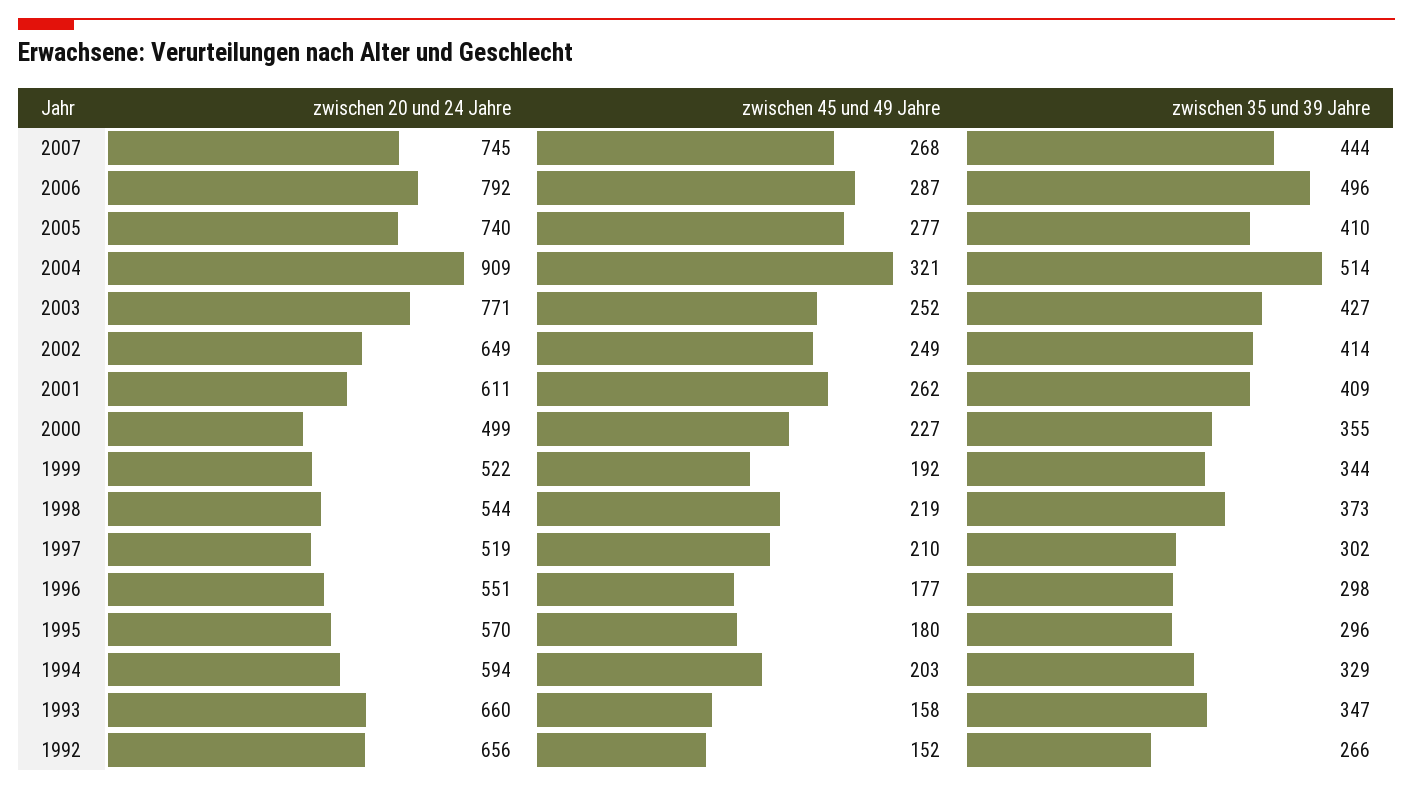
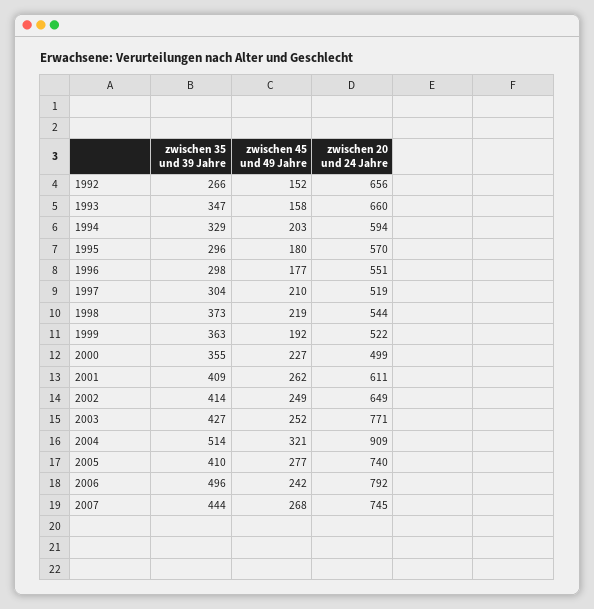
  {
    "zwischen 20 und 24 Jahre": {
      "2007": 745,
      "2006": 792,
      "2005": 740,
      "2004": 909,
      "2003": 771,
      "2002": 649,
      "2001": 611,
      "2000": 499,
      "1999": 522,
      "1998": 544,
      "1997": 519,
      "1996": 551,
      "1995": 570,
      "1994": 594,
      "1993": 660,
      "1992": 656
    },
    "zwischen 45 und 49 Jahre": {
      "2007": 268,
-     "2006": 287,
+     "2006": 242,
      "2005": 277,
      "2004": 321,
      "2003": 252,
      "2002": 249,
      "2001": 262,
      "2000": 227,
      "1999": 192,
      "1998": 219,
      "1997": 210,
      "1996": 177,
      "1995": 180,
      "1994": 203,
      "1993": 158,
      "1992": 152
    },
    "zwischen 35 und 39 Jahre": {
      "2007": 444,
      "2006": 496,
      "2005": 410,
      "2004": 514,
      "2003": 427,
      "2002": 414,
      "2001": 409,
      "2000": 355,
-     "1999": 344,
+     "1999": 363,
      "1998": 373,
-     "1997": 302,
+     "1997": 304,
      "1996": 298,
      "1995": 296,
      "1994": 329,
      "1993": 347,
      "1992": 266
    }
  }

